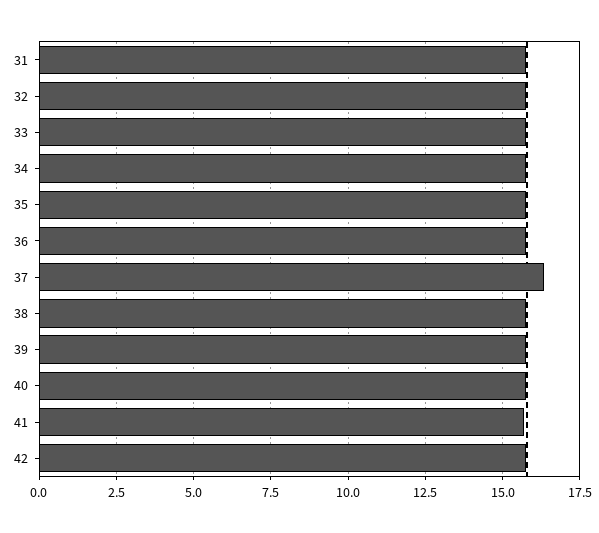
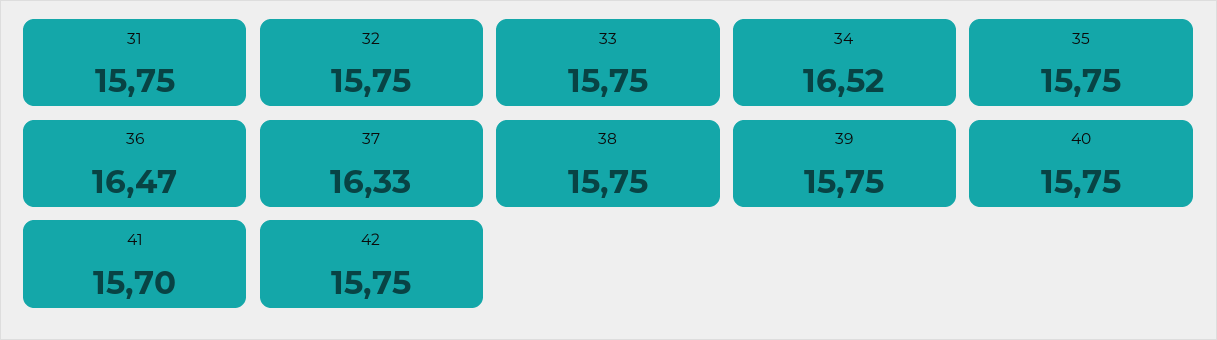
  {
    "31": 15.75,
    "32": 15.75,
    "33": 15.75,
-   "34": 15.75,
+   "34": 16.52,
    "35": 15.75,
-   "36": 15.75,
+   "36": 16.47,
    "37": 16.33,
    "38": 15.75,
    "39": 15.75,
    "40": 15.75,
    "41": 15.7,
    "42": 15.75
  }

